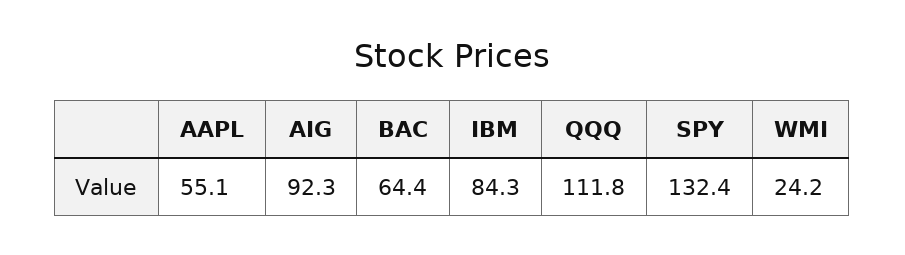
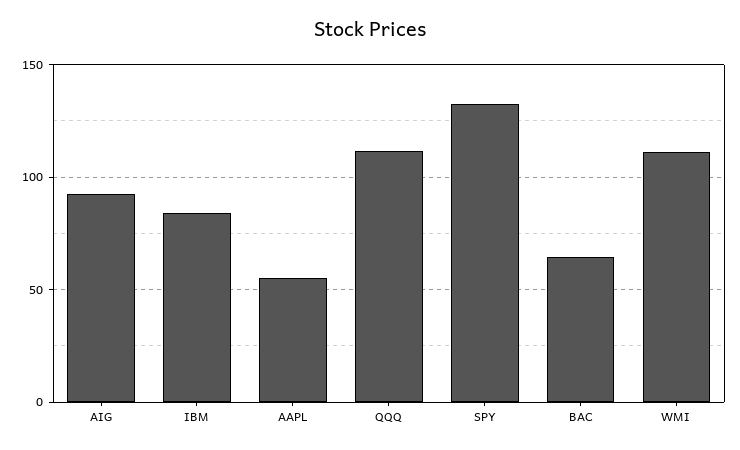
  {
    "AAPL": 55.1,
    "AIG": 92.3,
    "BAC": 64.4,
    "IBM": 84.3,
    "QQQ": 111.8,
    "SPY": 132.4,
-   "WMI": 24.2
+   "WMI": 110
  }

